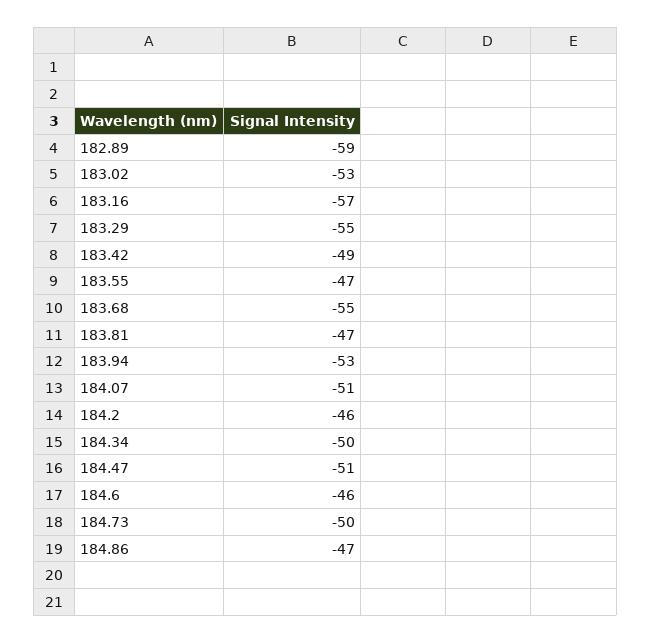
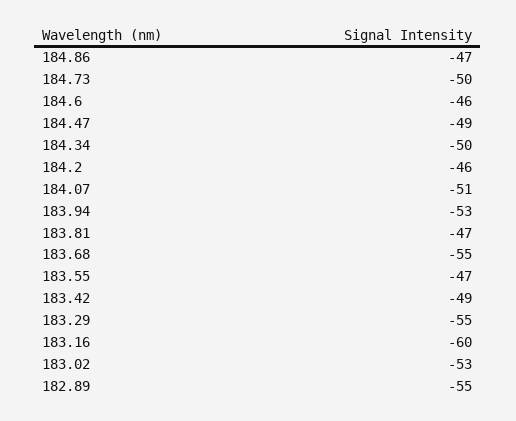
  {
-   "182.89": -59,
+   "182.89": -55,
    "183.02": -53,
-   "183.16": -57,
+   "183.16": -60,
    "183.29": -55,
    "183.42": -49,
    "183.55": -47,
    "183.68": -55,
    "183.81": -47,
    "183.94": -53,
    "184.07": -51,
    "184.2": -46,
    "184.34": -50,
-   "184.47": -51,
+   "184.47": -49,
    "184.6": -46,
    "184.73": -50,
    "184.86": -47
  }

